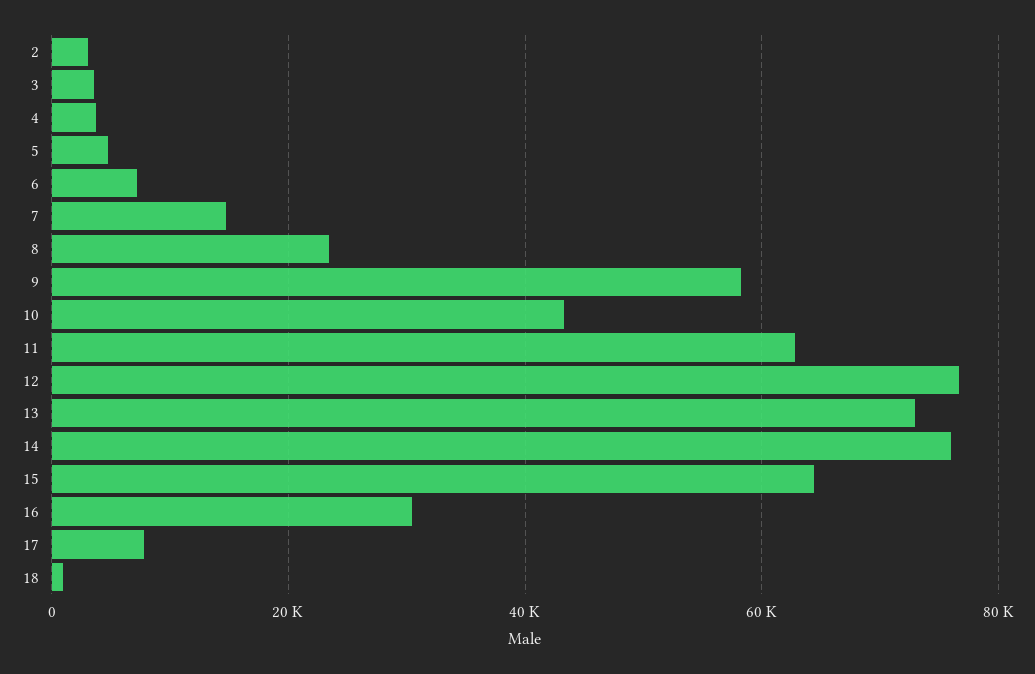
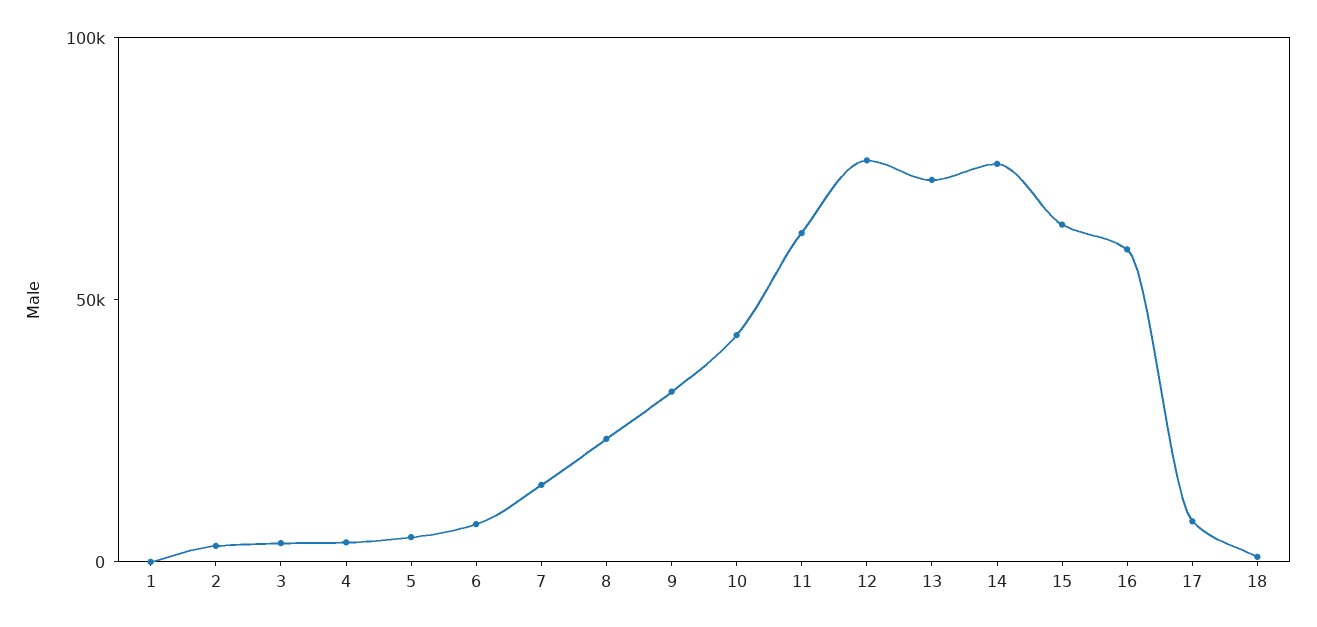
  {
    "2": 4000,
    "3": 4000,
    "4": 4000,
    "5": 4000,
    "6": 8000,
    "7": 14000,
    "8": 24000,
-   "9": 58000,
+   "9": 30000,
    "10": 44000,
    "11": 62000,
    "12": 76000,
    "13": 72000,
    "14": 76000,
    "15": 64000,
-   "16": 30000,
+   "16": 60000,
    "17": 8000,
-   "18": 0
+   "18": 0,
+   "1": 0
  }

